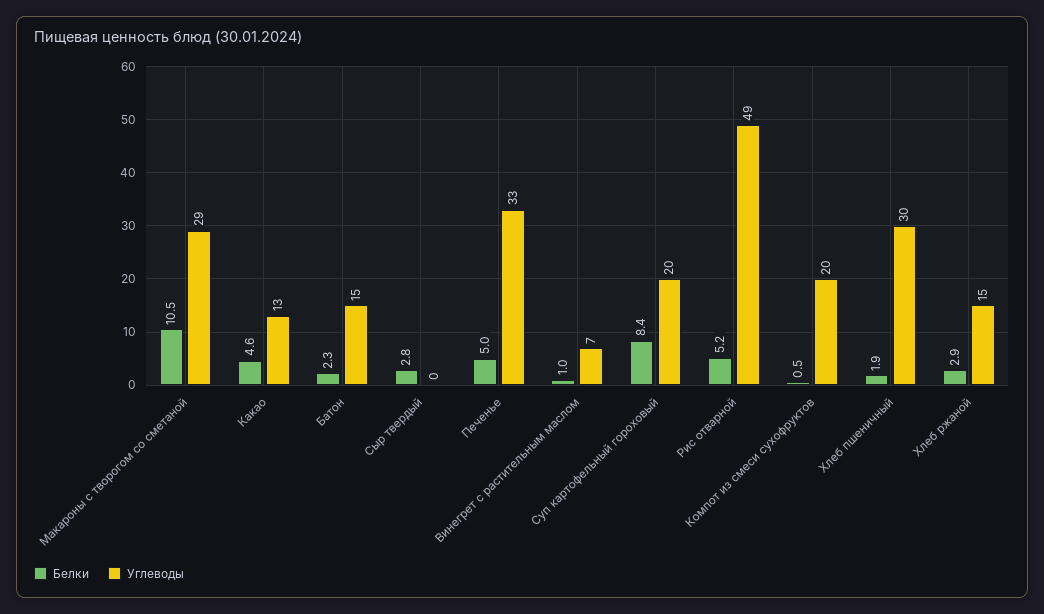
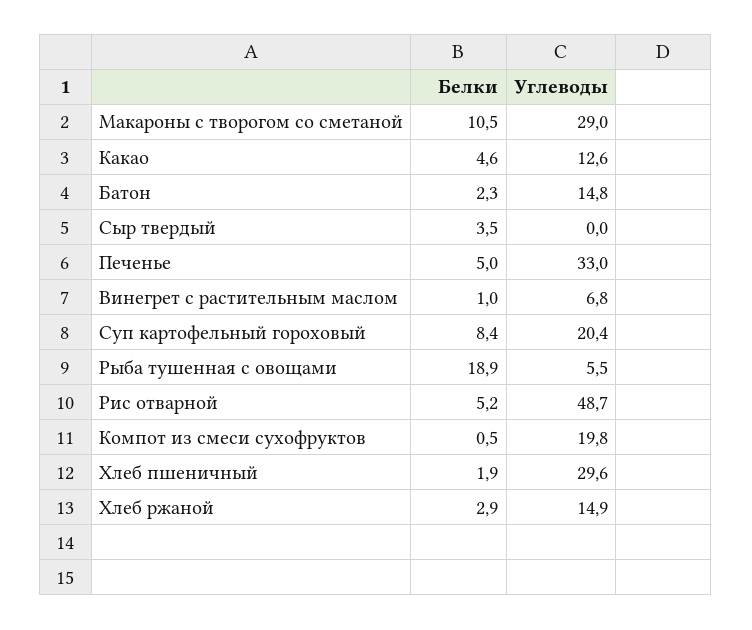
  {
    "Белки": {
      "Макароны с творогом со сметаной": 10.5,
      "Какао": 4.6,
      "Батон": 2.3,
-     "Сыр твердый": 2.8,
+     "Сыр твердый": 3.5,
      "Печенье": 5,
      "Винегрет с растительным маслом": 1,
      "Суп картофельный гороховый": 8.4,
      "Рис отварной": 5.2,
      "Компот из смеси сухофруктов": 0.5,
      "Хлеб пшеничный": 1.9,
-     "Хлеб ржаной": 2.9
+     "Хлеб ржаной": 2.9,
+     "Рыба тушенная с овощами": 18.9
    },
    "Углеводы": {
      "Макароны с творогом со сметаной": 29,
      "Какао": 12.6,
      "Батон": 14.8,
      "Сыр твердый": 0,
      "Печенье": 33,
      "Винегрет с растительным маслом": 6.8,
      "Суп картофельный гороховый": 20.4,
      "Рис отварной": 48.7,
      "Компот из смеси сухофруктов": 19.8,
      "Хлеб пшеничный": 29.6,
-     "Хлеб ржаной": 14.9
+     "Хлеб ржаной": 14.9,
+     "Рыба тушенная с овощами": 5.5
    }
  }

